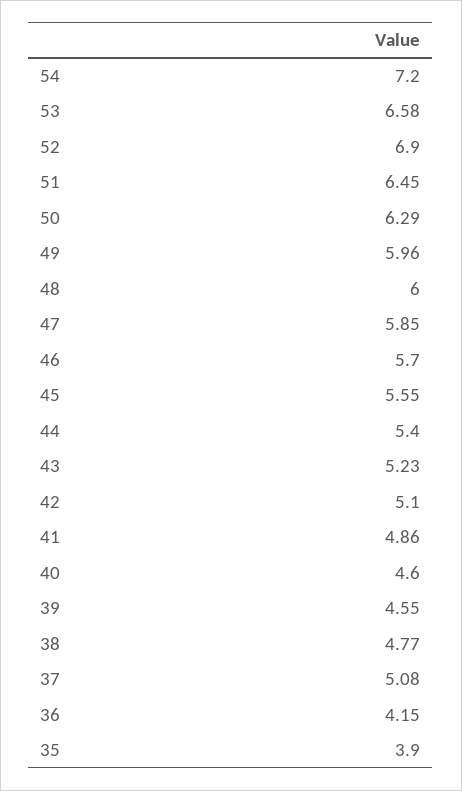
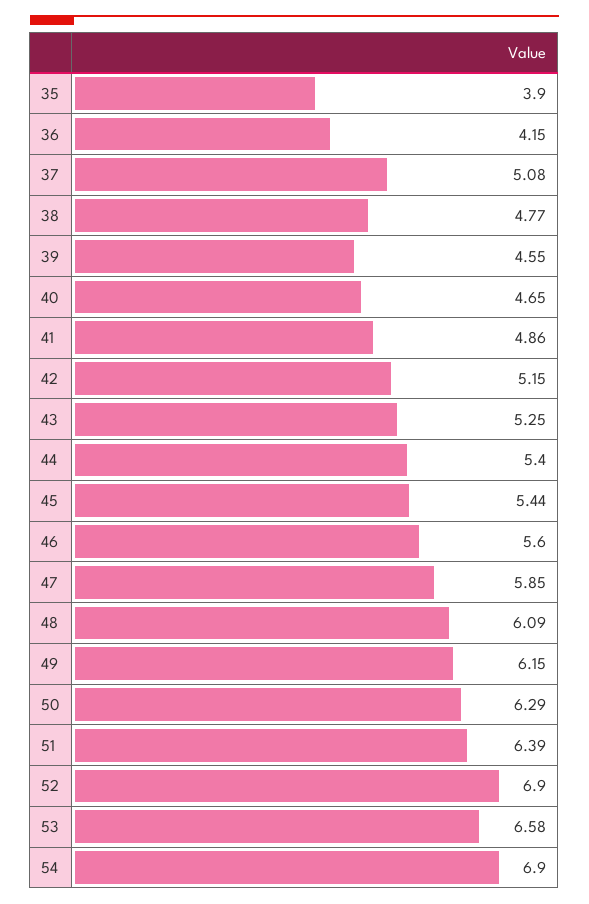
  {
-   "54": 7.2,
+   "54": 6.9,
    "53": 6.58,
    "52": 6.9,
-   "51": 6.45,
+   "51": 6.39,
    "50": 6.29,
-   "49": 5.96,
+   "49": 6.15,
-   "48": 6,
+   "48": 6.09,
    "47": 5.85,
-   "46": 5.7,
+   "46": 5.6,
-   "45": 5.55,
+   "45": 5.44,
    "44": 5.4,
-   "43": 5.23,
+   "43": 5.25,
-   "42": 5.1,
+   "42": 5.15,
    "41": 4.86,
-   "40": 4.6,
+   "40": 4.65,
    "39": 4.55,
    "38": 4.77,
    "37": 5.08,
    "36": 4.15,
    "35": 3.9
  }

